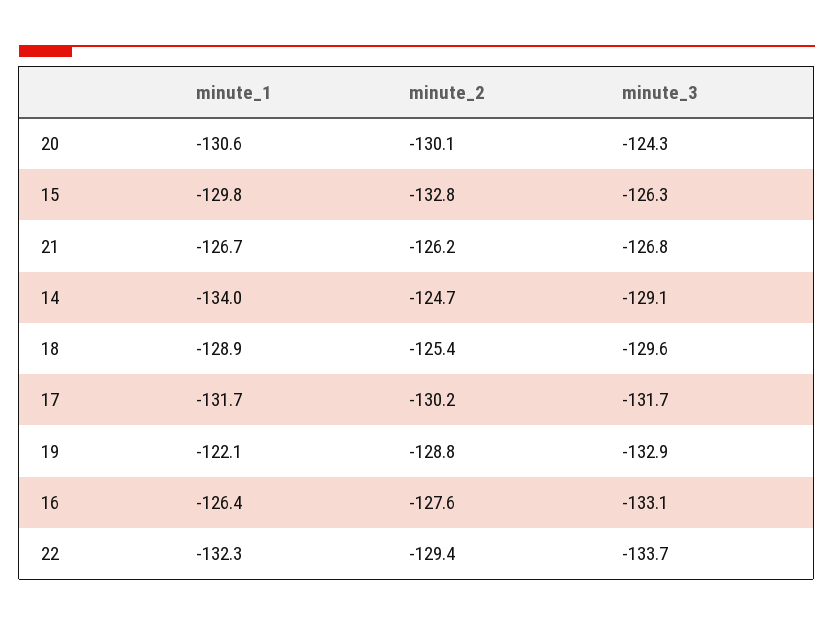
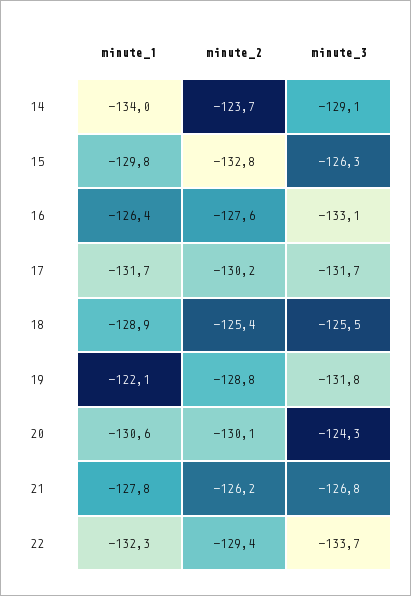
  {
    "minute_1": {
      "20": -130.6,
      "15": -129.8,
-     "21": -126.7,
+     "21": -127.8,
      "14": -134,
      "18": -128.9,
      "17": -131.7,
      "19": -122.1,
      "16": -126.4,
      "22": -132.3
    },
    "minute_2": {
      "20": -130.1,
      "15": -132.8,
      "21": -126.2,
-     "14": -124.7,
+     "14": -123.7,
      "18": -125.4,
      "17": -130.2,
      "19": -128.8,
      "16": -127.6,
      "22": -129.4
    },
    "minute_3": {
      "20": -124.3,
      "15": -126.3,
      "21": -126.8,
      "14": -129.1,
-     "18": -129.6,
+     "18": -125.5,
      "17": -131.7,
-     "19": -132.9,
+     "19": -131.8,
      "16": -133.1,
      "22": -133.7
    }
  }

